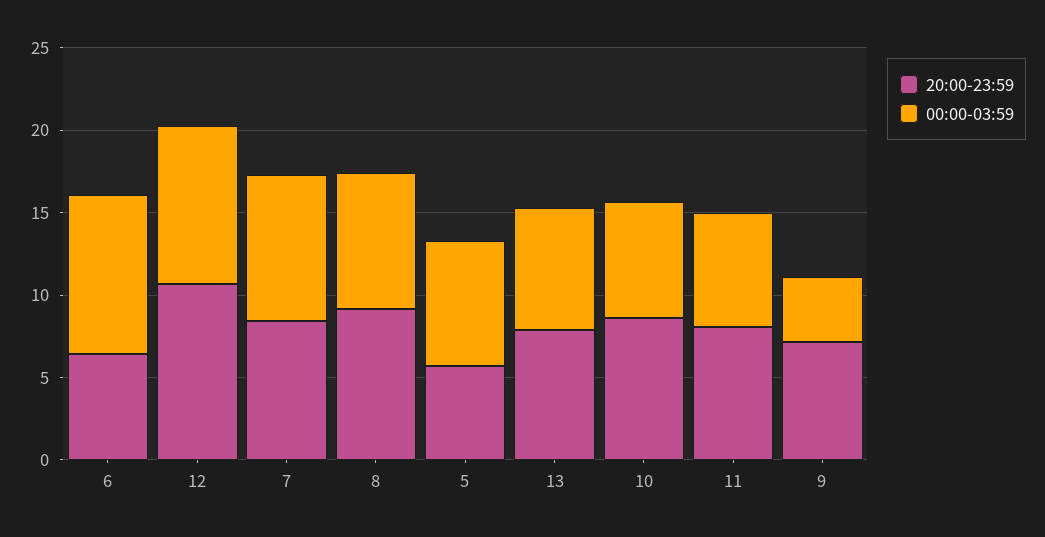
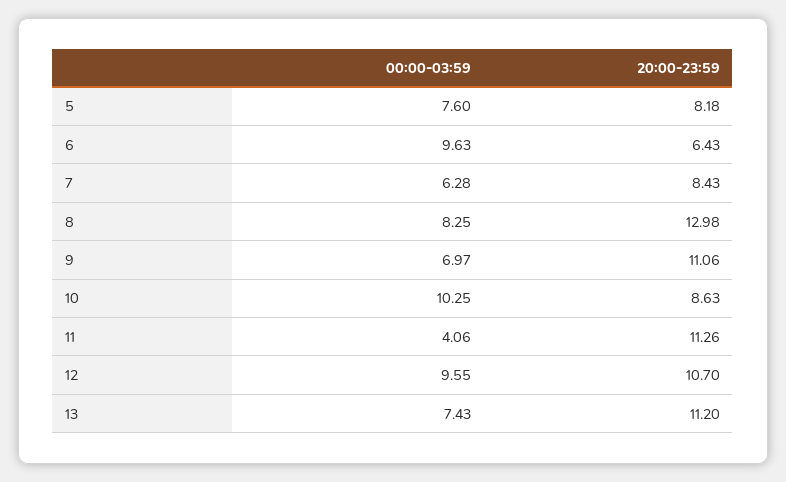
  {
    "20:00-23:59": {
      "6": 6.43,
      "12": 10.7,
      "7": 8.43,
-     "8": 9,
+     "8": 12.98,
-     "5": 6,
+     "5": 8.18,
-     "13": 8,
+     "13": 11.2,
      "10": 8.63,
-     "11": 8,
+     "11": 11.26,
-     "9": 7
+     "9": 11.06
    },
    "00:00-03:59": {
      "6": 9.63,
      "12": 9.55,
-     "7": 9,
+     "7": 6.28,
      "8": 8.25,
      "5": 7.6,
      "13": 7.43,
-     "10": 7,
+     "10": 10.25,
-     "11": 7,
+     "11": 4.06,
-     "9": 4
+     "9": 6.97
    }
  }

